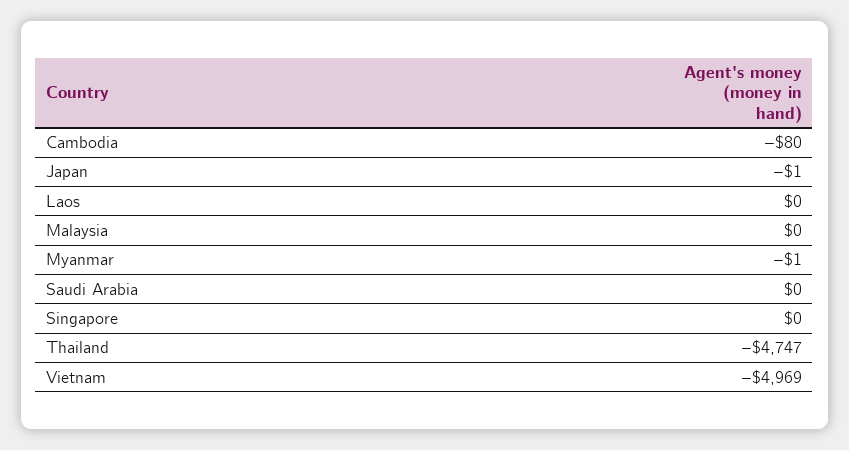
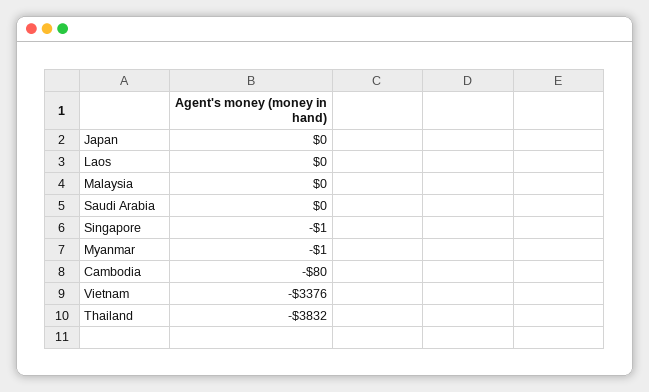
  {
    "Cambodia": -80,
-   "Japan": -1,
+   "Japan": 0,
    "Laos": 0,
    "Malaysia": 0,
    "Myanmar": -1,
    "Saudi Arabia": 0,
-   "Singapore": 0,
+   "Singapore": -1,
-   "Thailand": -4747,
+   "Thailand": -3832,
-   "Vietnam": -4969
+   "Vietnam": -3376
  }

